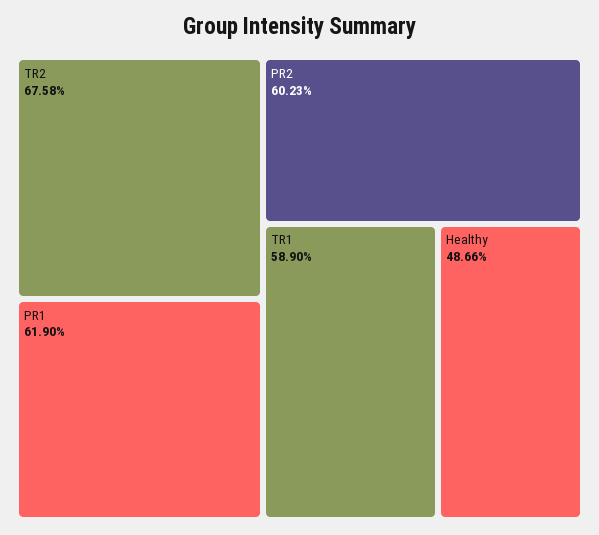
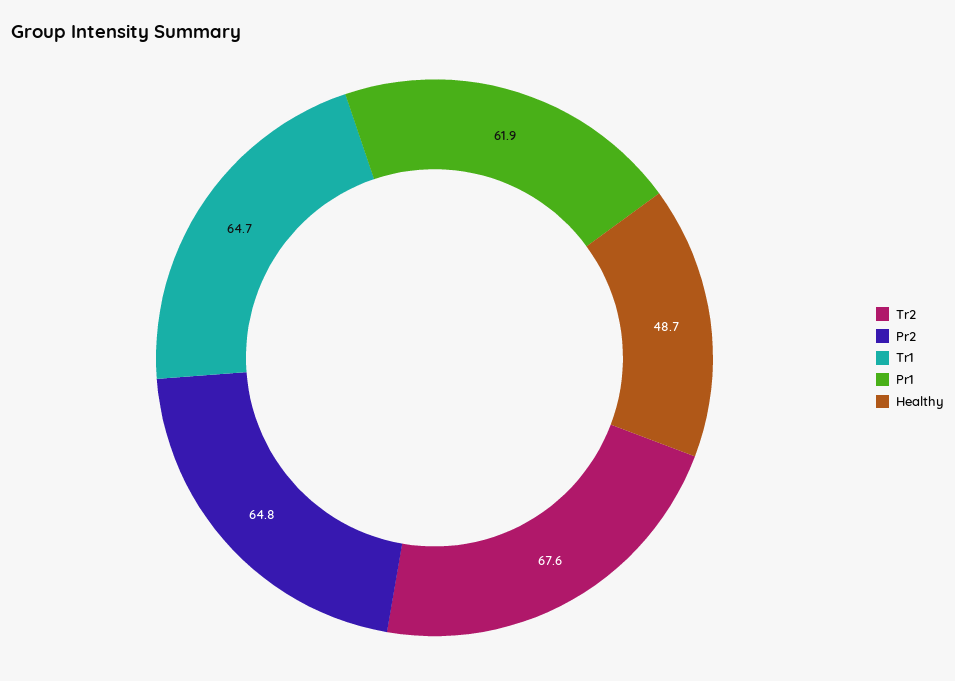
  {
    "TR2": 67.58,
    "PR1": 61.9,
-   "PR2": 60.23,
+   "PR2": 64.8,
-   "TR1": 58.9,
+   "TR1": 64.7,
    "Healthy": 48.66
  }

